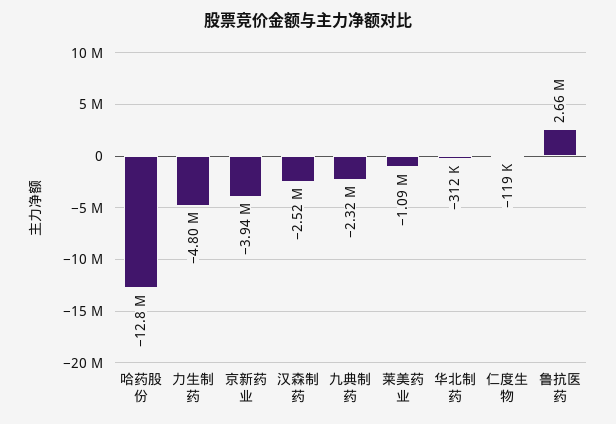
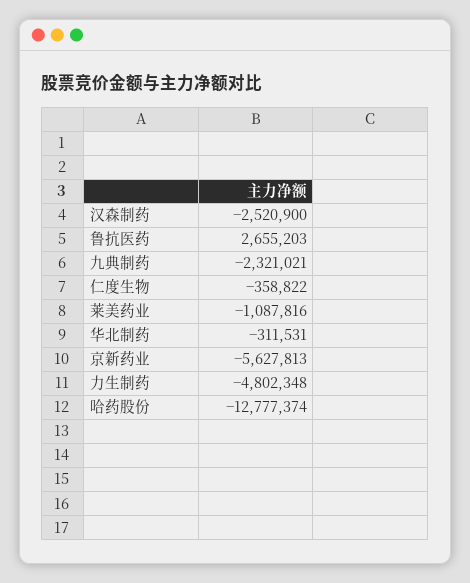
  {
    "哈药股份": -12777374,
    "力生制药": -4802348,
-   "京新药业": -3940000,
+   "京新药业": -5627813,
    "汉森制药": -2520900,
    "九典制药": -2321021,
    "莱美药业": -1087816,
    "华北制药": -311531,
-   "仁度生物": -119000,
+   "仁度生物": -358822,
    "鲁抗医药": 2655203
  }

